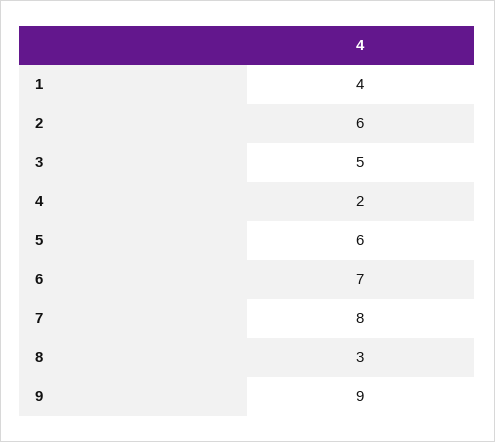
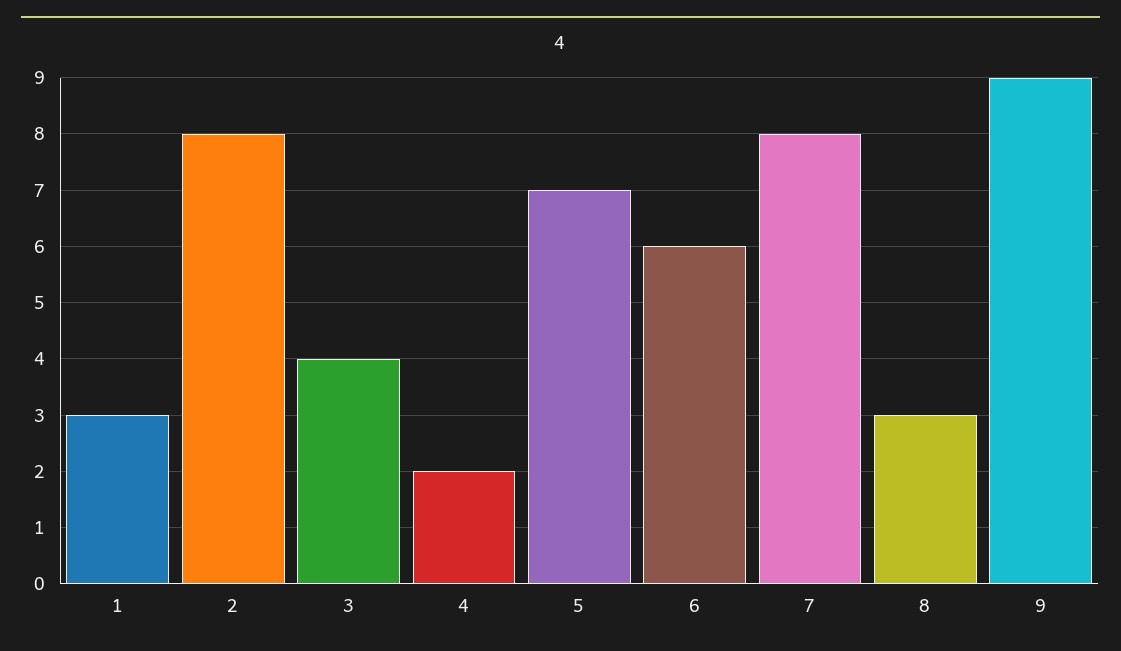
  {
-   "1": 4,
+   "1": 3,
-   "2": 6,
+   "2": 8,
-   "3": 5,
+   "3": 4,
    "4": 2,
-   "5": 6,
+   "5": 7,
-   "6": 7,
+   "6": 6,
    "7": 8,
    "8": 3,
    "9": 9
  }

